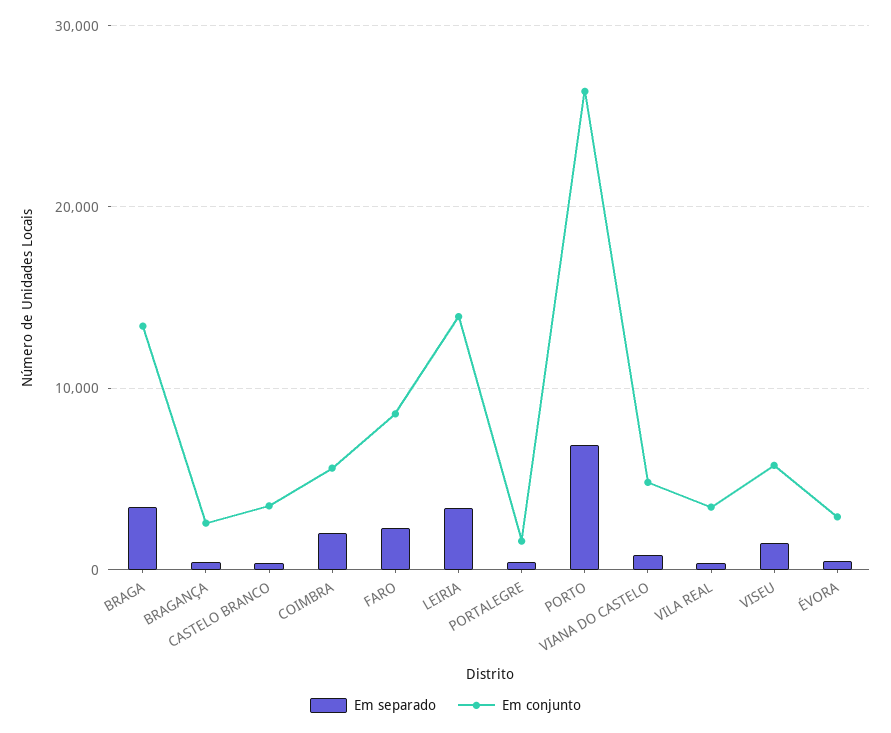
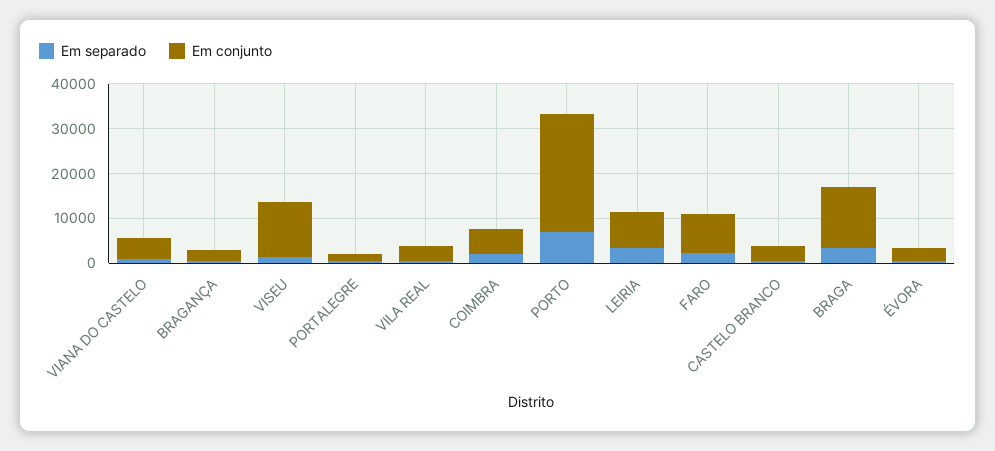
  {
    "Em separado": {
      "BRAGA": 3000,
      "BRAGANÇA": 0,
      "CASTELO BRANCO": 0,
      "COIMBRA": 2000,
      "FARO": 2000,
      "LEIRIA": 3000,
      "PORTALEGRE": 0,
      "PORTO": 7000,
      "VIANA DO CASTELO": 1000,
      "VILA REAL": 0,
      "VISEU": 1000,
      "ÉVORA": 0
    },
    "Em conjunto": {
      "BRAGA": 13000,
      "BRAGANÇA": 3000,
      "CASTELO BRANCO": 4000,
      "COIMBRA": 6000,
      "FARO": 9000,
-     "LEIRIA": 14000,
+     "LEIRIA": 8000,
      "PORTALEGRE": 2000,
      "PORTO": 26000,
      "VIANA DO CASTELO": 5000,
      "VILA REAL": 3000,
-     "VISEU": 6000,
+     "VISEU": 12000,
      "ÉVORA": 3000
    }
  }

